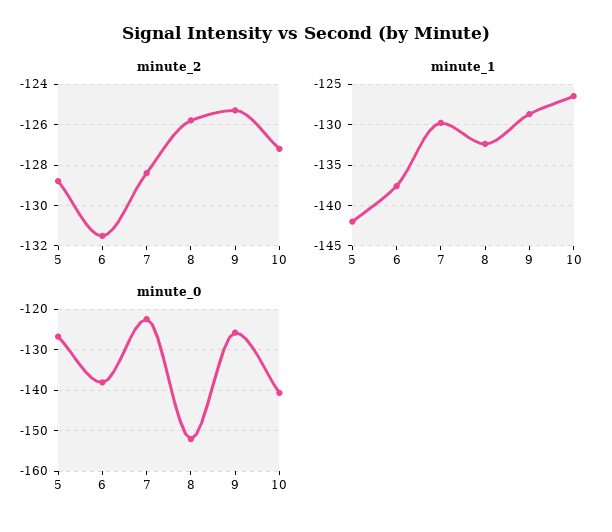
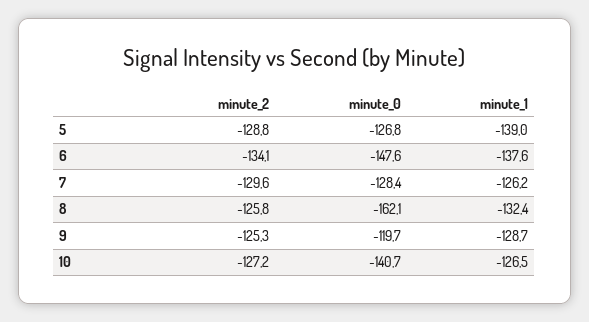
  {
    "minute_2": {
      "5": -128.8,
-     "6": -131.5,
+     "6": -134.1,
-     "7": -128.5,
+     "7": -129.6,
      "8": -125.8,
      "9": -125.3,
      "10": -127.2
    },
    "minute_1": {
-     "5": -142,
+     "5": -139,
      "6": -137.6,
-     "7": -130,
+     "7": -126.2,
      "8": -132.4,
      "9": -128.7,
      "10": -126.5
    },
    "minute_0": {
      "5": -126.8,
-     "6": -138,
+     "6": -147.6,
-     "7": -122,
+     "7": -128.4,
-     "8": -152,
+     "8": -162.1,
-     "9": -126,
+     "9": -119.7,
      "10": -140.7
    }
  }

